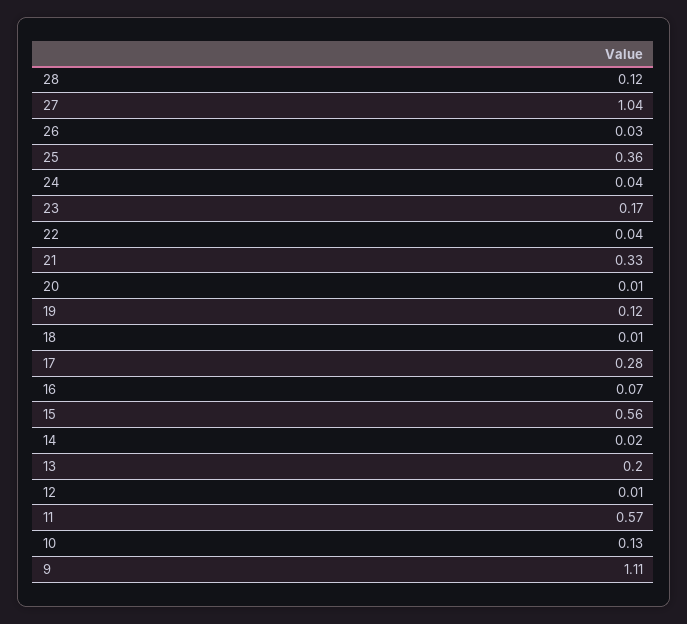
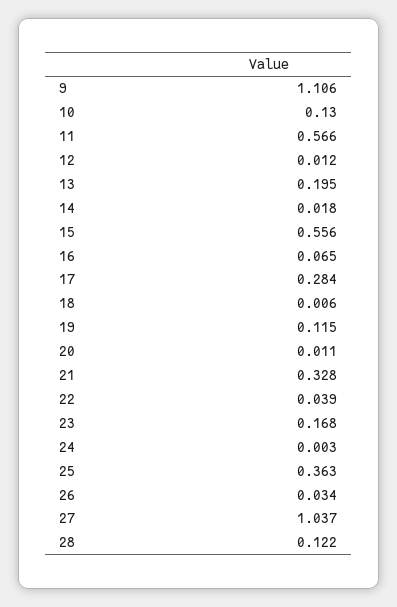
  {
    "28": 0.122,
    "27": 1.037,
    "26": 0.034,
    "25": 0.363,
-   "24": 0.04,
+   "24": 0.003,
    "23": 0.168,
    "22": 0.039,
    "21": 0.328,
    "20": 0.011,
    "19": 0.115,
    "18": 0.006,
    "17": 0.284,
    "16": 0.065,
    "15": 0.556,
    "14": 0.018,
    "13": 0.195,
    "12": 0.012,
    "11": 0.566,
    "10": 0.13,
    "9": 1.106
  }

